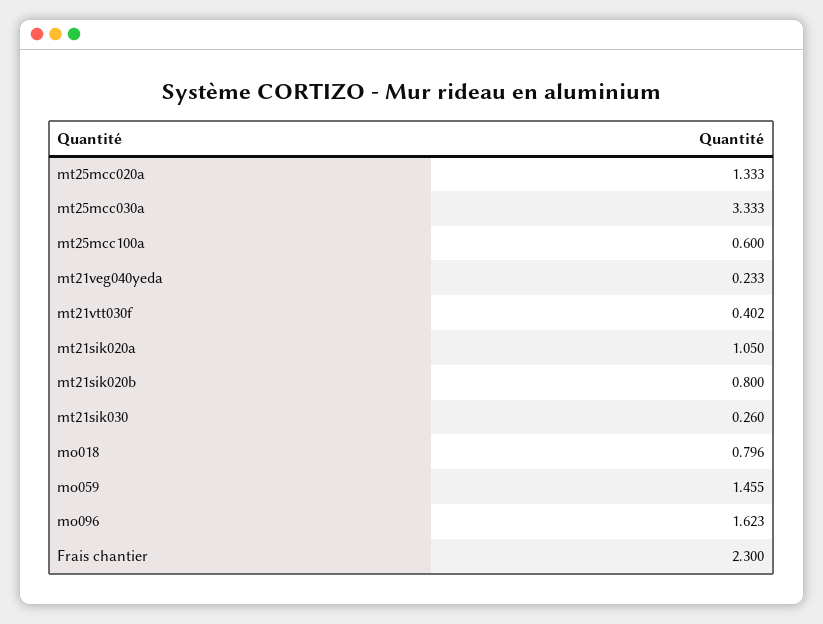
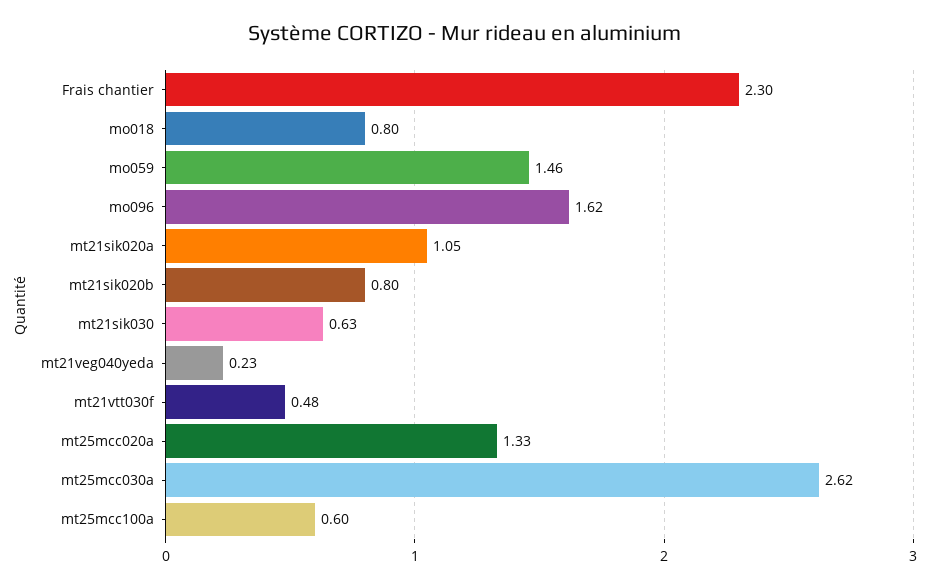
  {
    "mt25mcc020a": 1.333,
-   "mt25mcc030a": 3.333,
+   "mt25mcc030a": 2.62,
    "mt25mcc100a": 0.6,
    "mt21veg040yeda": 0.233,
-   "mt21vtt030f": 0.402,
+   "mt21vtt030f": 0.48,
    "mt21sik020a": 1.05,
    "mt21sik020b": 0.8,
-   "mt21sik030": 0.26,
+   "mt21sik030": 0.63,
    "mo018": 0.796,
    "mo059": 1.455,
    "mo096": 1.623,
    "Frais chantier": 2.3
  }

